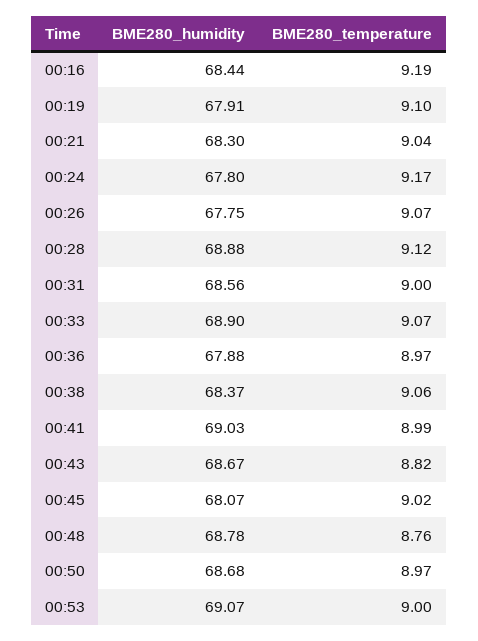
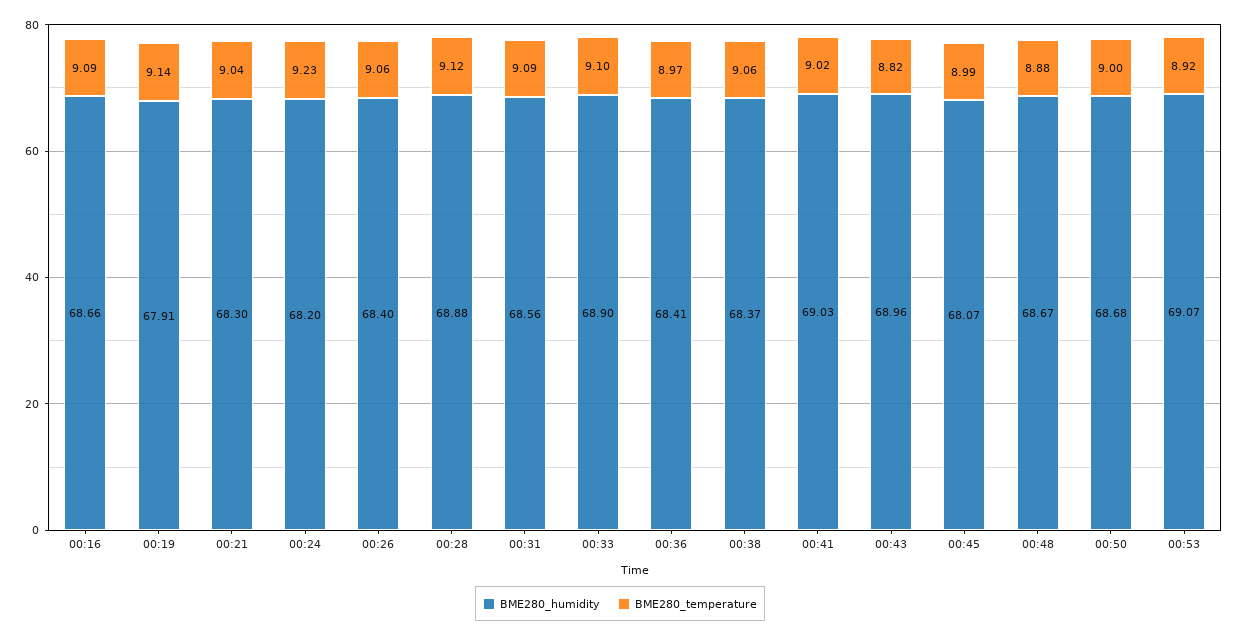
  {
    "BME280_humidity": {
-     "00:16": 68.44,
+     "00:16": 68.66,
      "00:19": 67.91,
      "00:21": 68.3,
-     "00:24": 67.8,
+     "00:24": 68.2,
-     "00:26": 67.75,
+     "00:26": 68.4,
      "00:28": 68.88,
      "00:31": 68.56,
      "00:33": 68.9,
-     "00:36": 67.88,
+     "00:36": 68.41,
      "00:38": 68.37,
      "00:41": 69.03,
-     "00:43": 68.67,
+     "00:43": 68.96,
      "00:45": 68.07,
-     "00:48": 68.78,
+     "00:48": 68.67,
      "00:50": 68.68,
      "00:53": 69.07
    },
    "BME280_temperature": {
-     "00:16": 9.19,
+     "00:16": 9.09,
-     "00:19": 9.1,
+     "00:19": 9.14,
      "00:21": 9.04,
-     "00:24": 9.17,
+     "00:24": 9.23,
-     "00:26": 9.07,
+     "00:26": 9.06,
      "00:28": 9.12,
-     "00:31": 9,
+     "00:31": 9.09,
-     "00:33": 9.07,
+     "00:33": 9.1,
      "00:36": 8.97,
      "00:38": 9.06,
-     "00:41": 8.99,
+     "00:41": 9.02,
      "00:43": 8.82,
-     "00:45": 9.02,
+     "00:45": 8.99,
-     "00:48": 8.76,
+     "00:48": 8.88,
-     "00:50": 8.97,
+     "00:50": 9,
-     "00:53": 9
+     "00:53": 8.92
    }
  }

